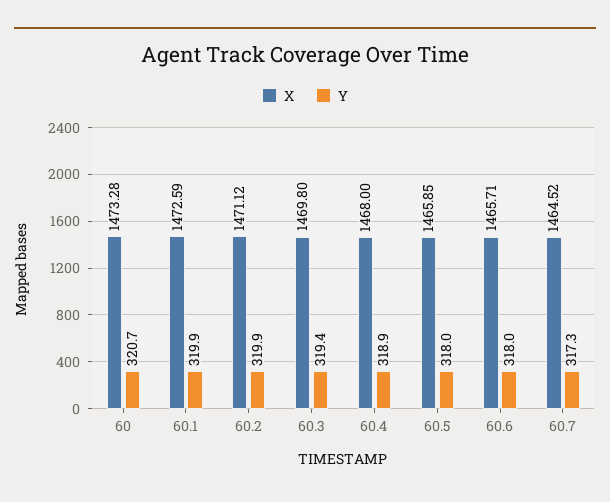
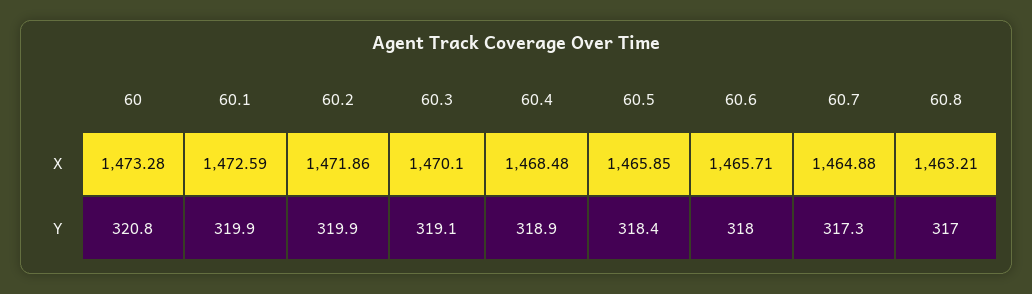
  {
    "X": {
      "60": 1473.28,
      "60.1": 1472.59,
-     "60.2": 1471.12,
+     "60.2": 1471.86,
-     "60.3": 1469.8,
+     "60.3": 1470.1,
-     "60.4": 1468,
+     "60.4": 1468.48,
      "60.5": 1465.85,
      "60.6": 1465.71,
-     "60.7": 1464.52
+     "60.7": 1464.88,
+     "60.8": 1463.21
    },
    "Y": {
-     "60": 320.7,
+     "60": 320.8,
      "60.1": 319.9,
      "60.2": 319.9,
-     "60.3": 319.4,
+     "60.3": 319.1,
      "60.4": 318.9,
-     "60.5": 318,
+     "60.5": 318.4,
      "60.6": 318,
-     "60.7": 317.3
+     "60.7": 317.3,
+     "60.8": 317
    }
  }

